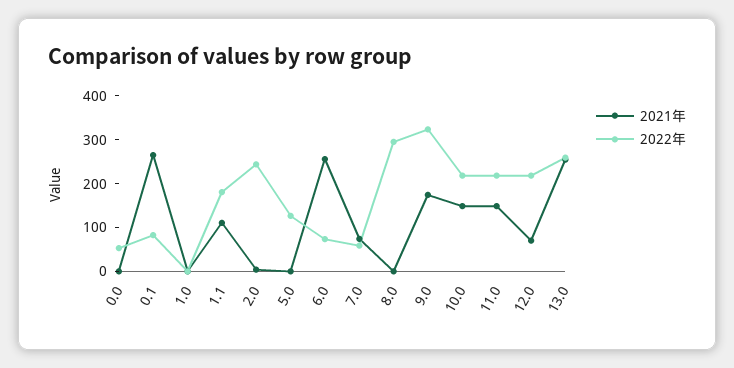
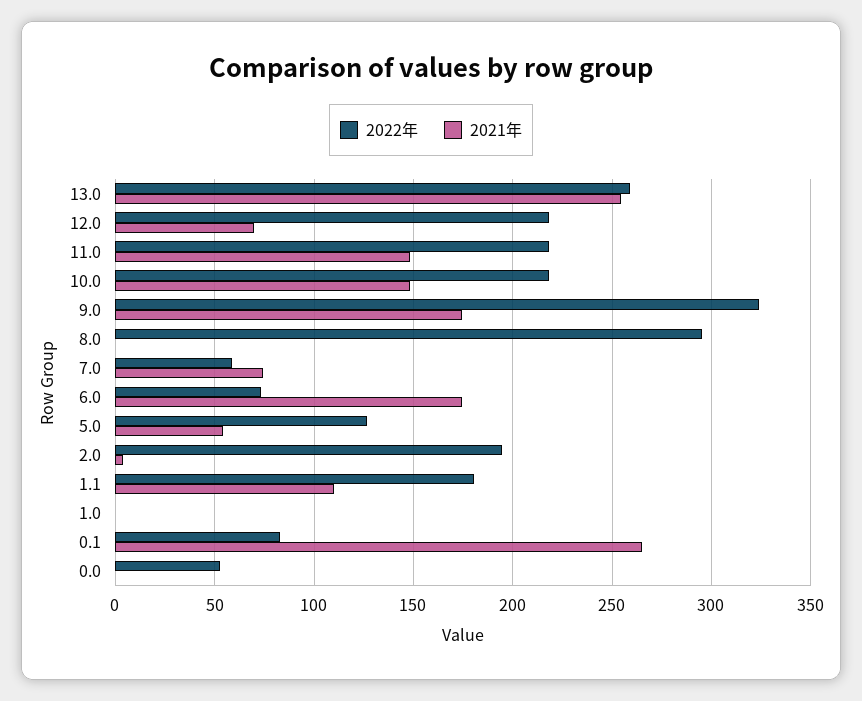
  {
    "2021年": {
      "0.0": 0,
      "0.1": 265,
      "1.0": 0,
      "1.1": 110,
      "2.0": 5,
-     "5.0": 0,
+     "5.0": 55,
-     "6.0": 260,
+     "6.0": 175,
      "7.0": 75,
      "8.0": 0,
      "9.0": 175,
      "10.0": 150,
      "11.0": 150,
      "12.0": 70,
      "13.0": 255
    },
    "2022年": {
      "0.0": 55,
      "0.1": 85,
      "1.0": 0,
      "1.1": 180,
-     "2.0": 240,
+     "2.0": 195,
      "5.0": 125,
      "6.0": 75,
      "7.0": 60,
      "8.0": 295,
      "9.0": 325,
      "10.0": 220,
      "11.0": 220,
      "12.0": 220,
      "13.0": 260
    }
  }

